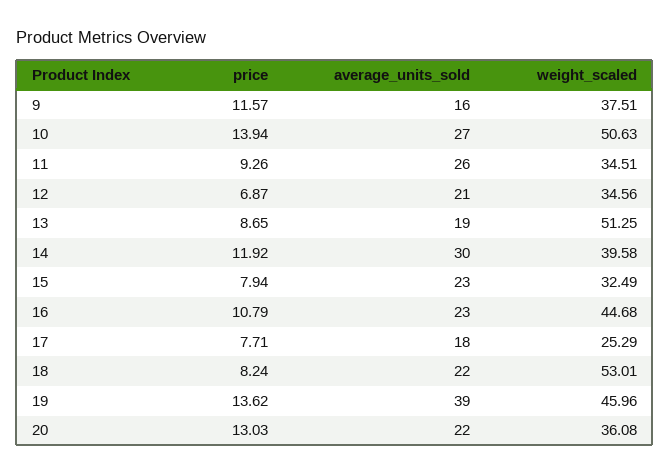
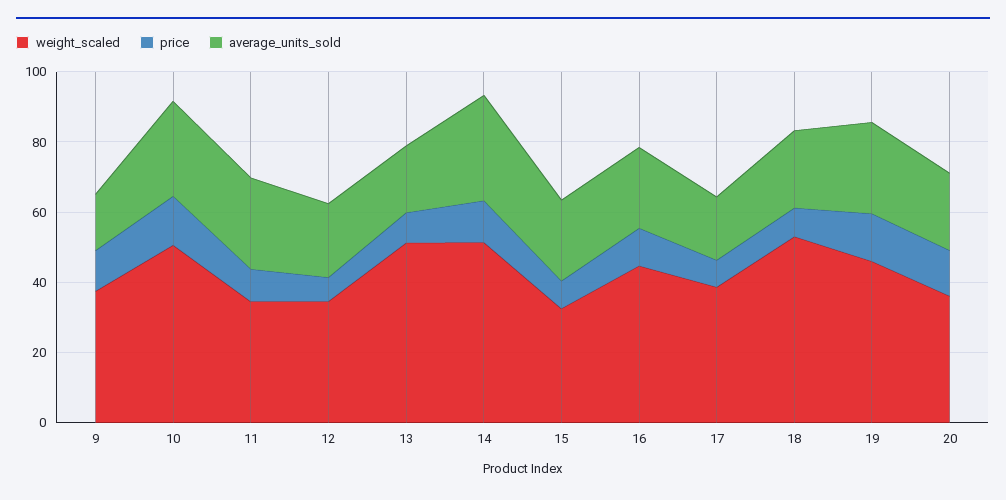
  {
    "price": {
      "9": 11.57,
      "10": 13.94,
      "11": 9.26,
      "12": 6.87,
      "13": 8.65,
      "14": 11.92,
      "15": 7.94,
      "16": 10.79,
      "17": 7.71,
      "18": 8.24,
      "19": 13.62,
      "20": 13.03
    },
    "average_units_sold": {
      "9": 16,
      "10": 27,
      "11": 26,
      "12": 21,
      "13": 19,
      "14": 30,
      "15": 23,
      "16": 23,
      "17": 18,
      "18": 22,
-     "19": 39,
+     "19": 25,
      "20": 22
    },
    "weight_scaled": {
      "9": 37.51,
      "10": 50.63,
      "11": 34.51,
      "12": 34.56,
      "13": 51.25,
-     "14": 39.58,
+     "14": 50,
      "15": 32.49,
      "16": 44.68,
-     "17": 25.29,
+     "17": 40,
      "18": 53.01,
      "19": 45.96,
      "20": 36.08
    }
  }

